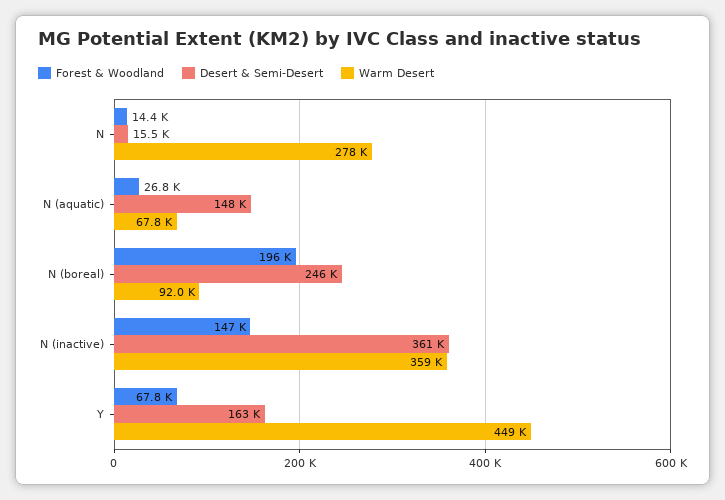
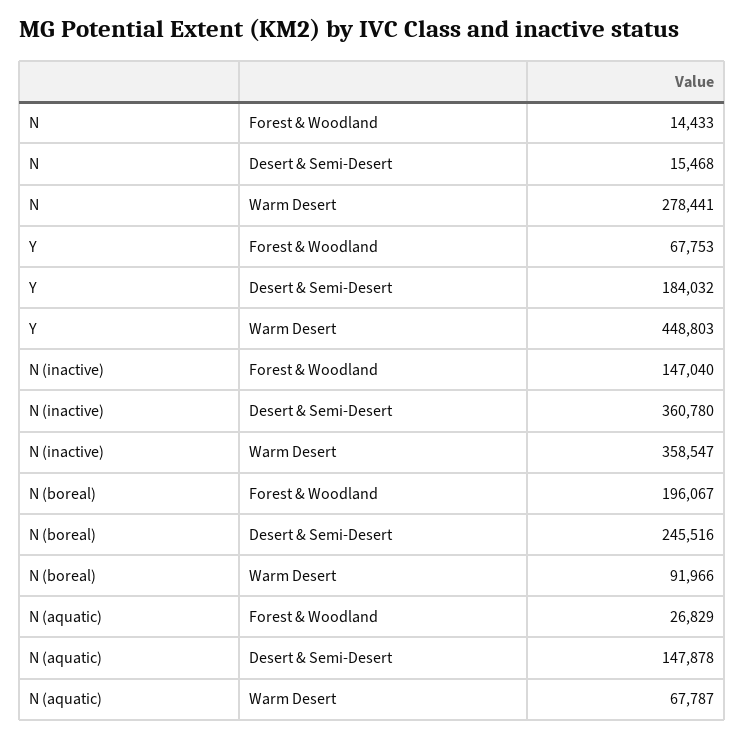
  {
    "Forest & Woodland": {
      "N": 14433,
      "N (aquatic)": 26829,
      "N (boreal)": 196067,
      "N (inactive)": 147040,
      "Y": 67753
    },
    "Desert & Semi-Desert": {
      "N": 15468,
      "N (aquatic)": 147878,
      "N (boreal)": 245516,
      "N (inactive)": 360780,
-     "Y": 163000
+     "Y": 184032
    },
    "Warm Desert": {
      "N": 278441,
      "N (aquatic)": 67787,
      "N (boreal)": 91966,
      "N (inactive)": 358547,
      "Y": 448803
    }
  }

